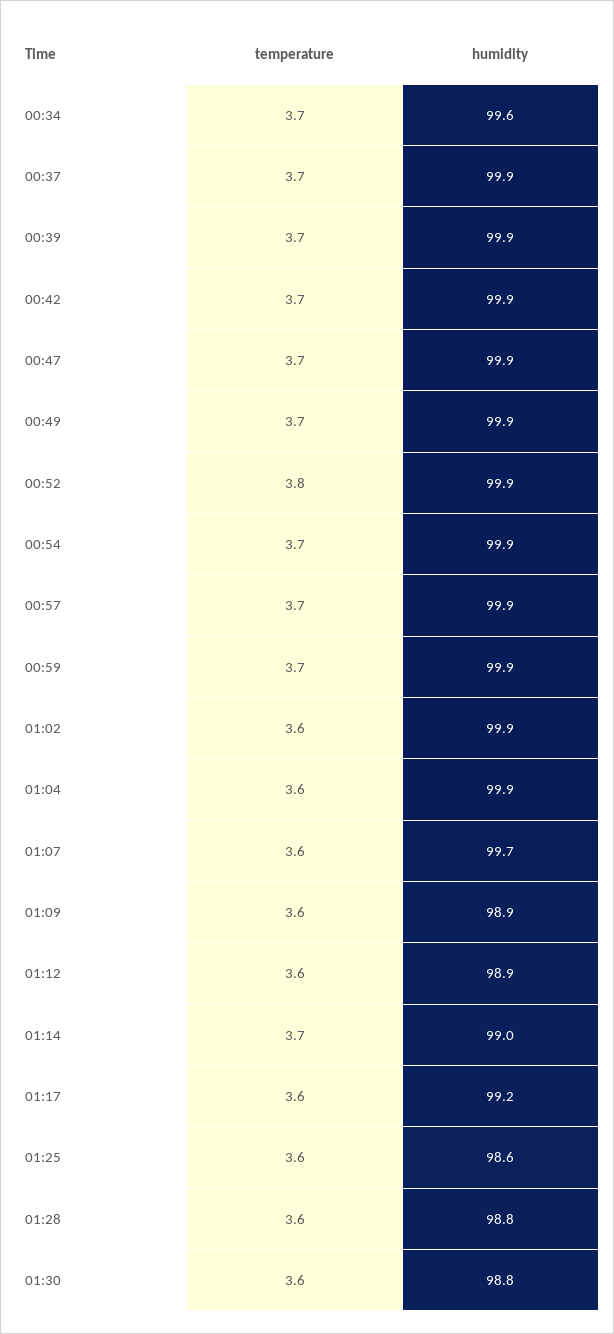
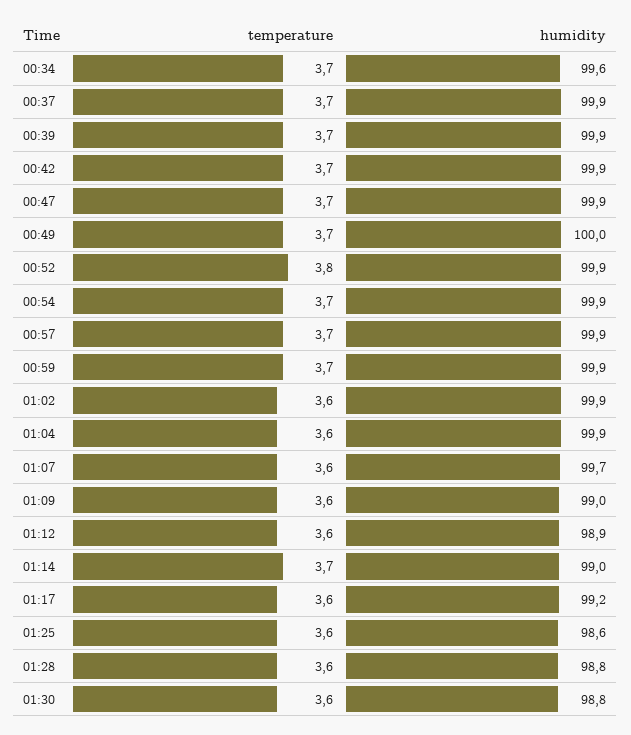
  {
    "temperature": {
      "00:34": 3.7,
      "00:37": 3.7,
      "00:39": 3.7,
      "00:42": 3.7,
      "00:47": 3.7,
      "00:49": 3.7,
      "00:52": 3.8,
      "00:54": 3.7,
      "00:57": 3.7,
      "00:59": 3.7,
      "01:02": 3.6,
      "01:04": 3.6,
      "01:07": 3.6,
      "01:09": 3.6,
      "01:12": 3.6,
      "01:14": 3.7,
      "01:17": 3.6,
      "01:25": 3.6,
      "01:28": 3.6,
      "01:30": 3.6
    },
    "humidity": {
      "00:34": 99.6,
      "00:37": 99.9,
      "00:39": 99.9,
      "00:42": 99.9,
      "00:47": 99.9,
-     "00:49": 99.9,
+     "00:49": 100,
      "00:52": 99.9,
      "00:54": 99.9,
      "00:57": 99.9,
      "00:59": 99.9,
      "01:02": 99.9,
      "01:04": 99.9,
      "01:07": 99.7,
-     "01:09": 98.9,
+     "01:09": 99,
      "01:12": 98.9,
      "01:14": 99,
      "01:17": 99.2,
      "01:25": 98.6,
      "01:28": 98.8,
      "01:30": 98.8
    }
  }

